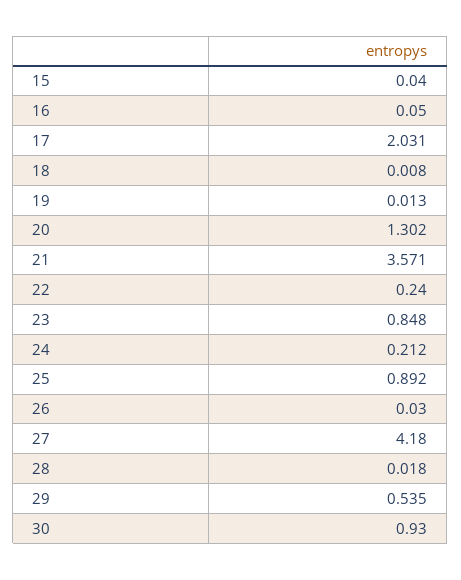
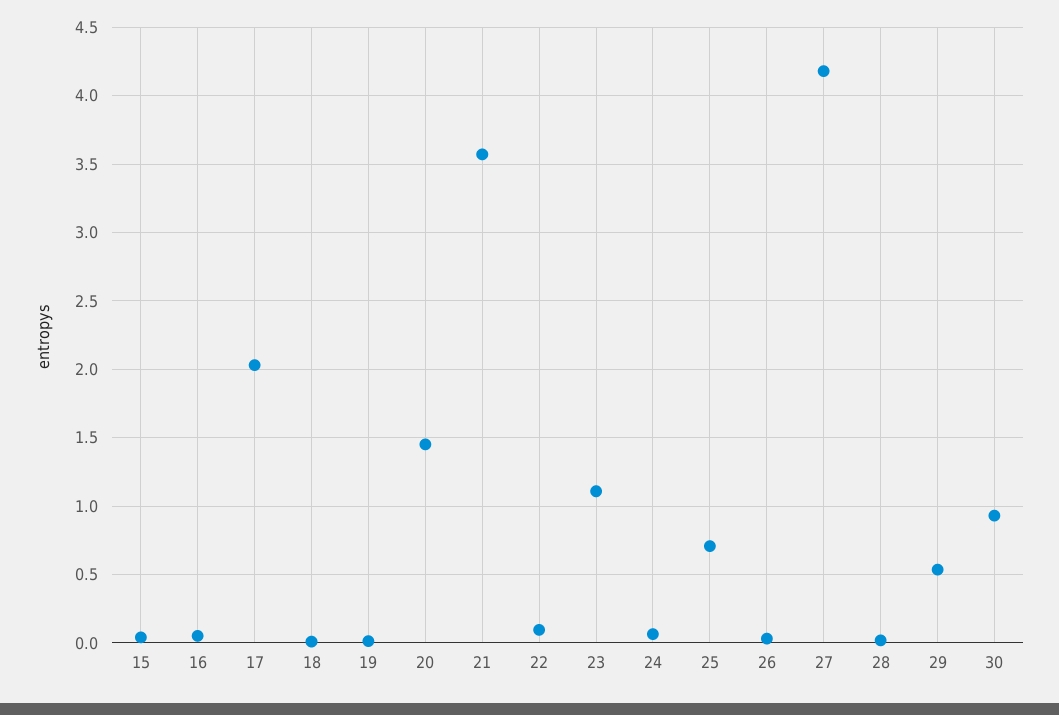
  {
    "15": 0.04,
    "16": 0.05,
    "17": 2.031,
    "18": 0.008,
    "19": 0.013,
-   "20": 1.302,
+   "20": 1.45,
    "21": 3.571,
-   "22": 0.24,
+   "22": 0.1,
-   "23": 0.848,
+   "23": 1.1,
-   "24": 0.212,
+   "24": 0.05,
-   "25": 0.892,
+   "25": 0.7,
    "26": 0.03,
    "27": 4.18,
    "28": 0.018,
    "29": 0.535,
    "30": 0.93
  }

